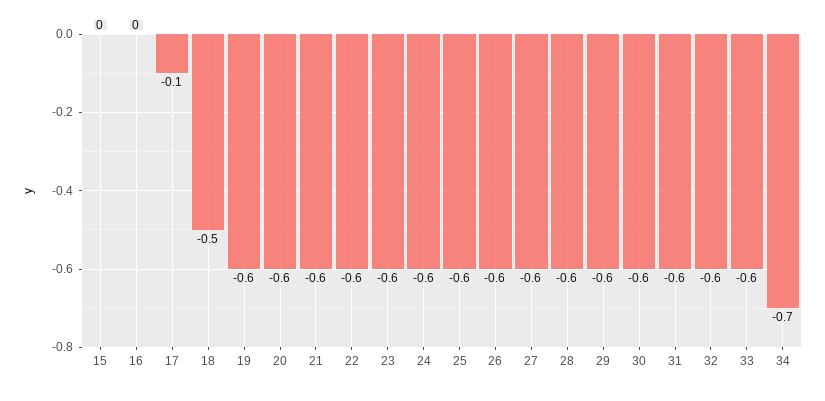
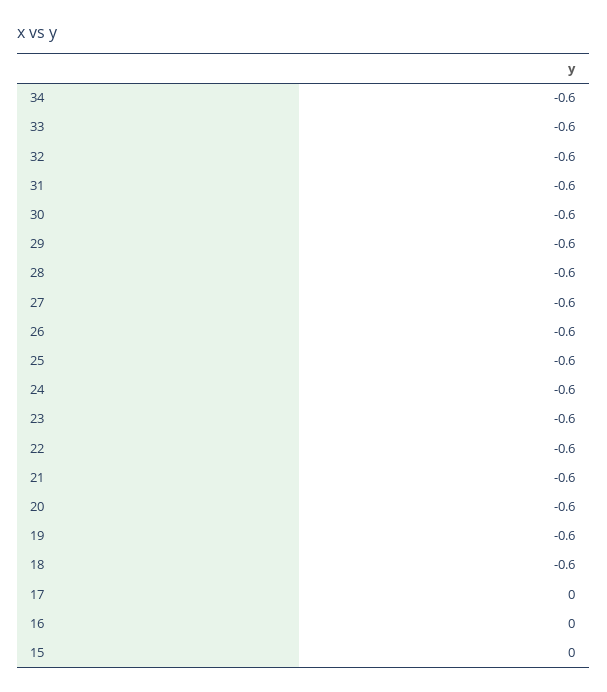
  {
    "15": 0,
    "16": 0,
-   "17": -0.1,
+   "17": 0,
-   "18": -0.5,
+   "18": -0.6,
    "19": -0.6,
    "20": -0.6,
    "21": -0.6,
    "22": -0.6,
    "23": -0.6,
    "24": -0.6,
    "25": -0.6,
    "26": -0.6,
    "27": -0.6,
    "28": -0.6,
    "29": -0.6,
    "30": -0.6,
    "31": -0.6,
    "32": -0.6,
    "33": -0.6,
-   "34": -0.7
+   "34": -0.6
  }

